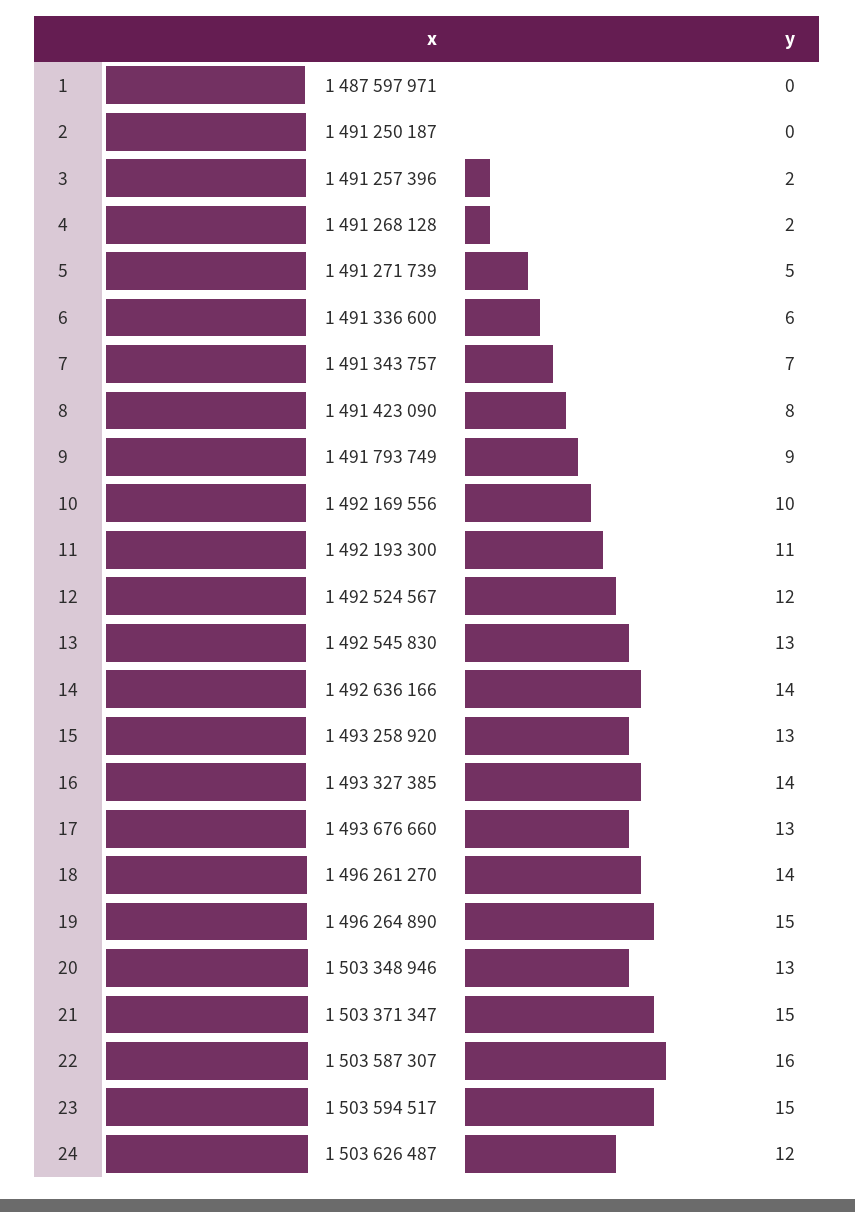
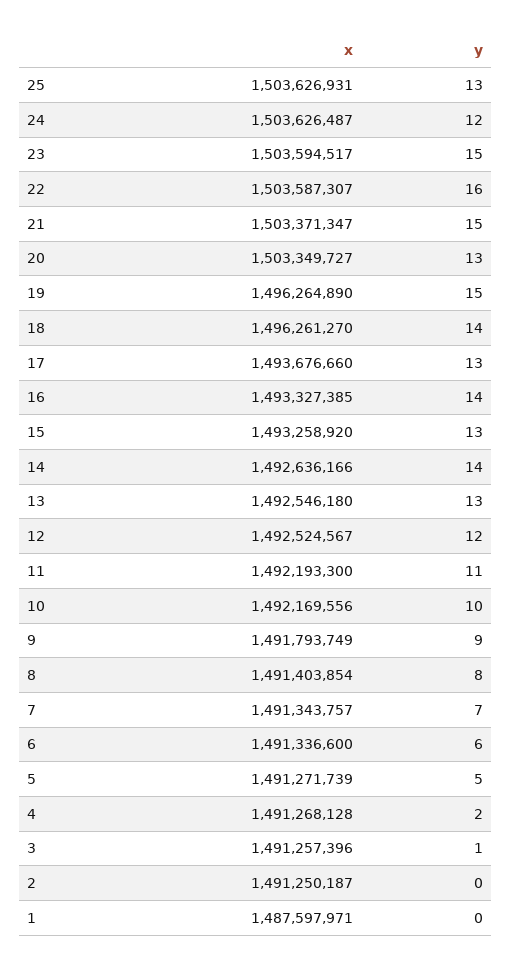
  {
    "x": {
      "1": 1487597971,
      "2": 1491250187,
      "3": 1491257396,
      "4": 1491268128,
      "5": 1491271739,
      "6": 1491336600,
      "7": 1491343757,
-     "8": 1491423090,
+     "8": 1491403854,
      "9": 1491793749,
      "10": 1492169556,
      "11": 1492193300,
      "12": 1492524567,
-     "13": 1492545830,
+     "13": 1492546180,
      "14": 1492636166,
      "15": 1493258920,
      "16": 1493327385,
      "17": 1493676660,
      "18": 1496261270,
      "19": 1496264890,
-     "20": 1503348946,
+     "20": 1503349727,
      "21": 1503371347,
      "22": 1503587307,
      "23": 1503594517,
-     "24": 1503626487
+     "24": 1503626487,
+     "25": 1503626931
    },
    "y": {
      "1": 0,
      "2": 0,
-     "3": 2,
+     "3": 1,
      "4": 2,
      "5": 5,
      "6": 6,
      "7": 7,
      "8": 8,
      "9": 9,
      "10": 10,
      "11": 11,
      "12": 12,
      "13": 13,
      "14": 14,
      "15": 13,
      "16": 14,
      "17": 13,
      "18": 14,
      "19": 15,
      "20": 13,
      "21": 15,
      "22": 16,
      "23": 15,
-     "24": 12
+     "24": 12,
+     "25": 13
    }
  }

